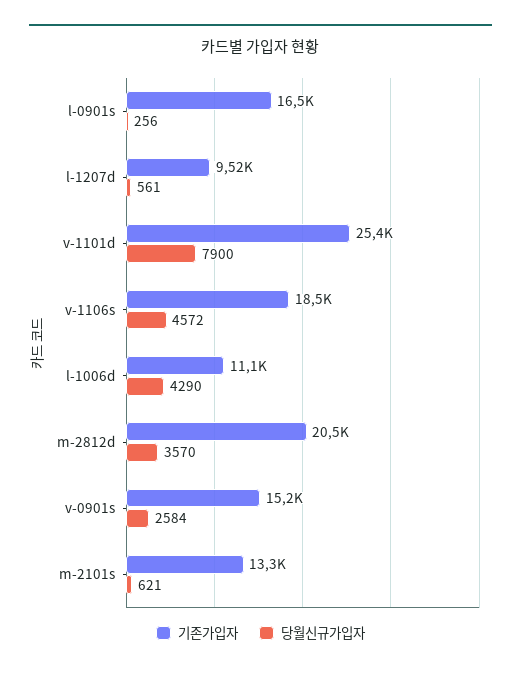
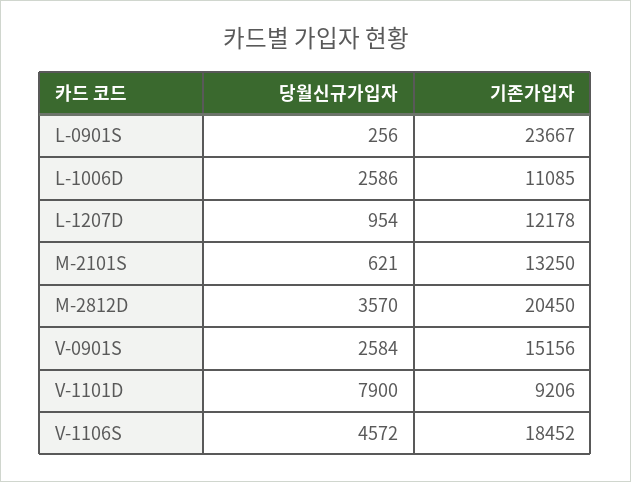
  {
    "기존가입자": {
-     "l-0901s": 16500,
+     "l-0901s": 23667,
-     "l-1207d": 9520,
+     "l-1207d": 12178,
-     "v-1101d": 25400,
+     "v-1101d": 9206,
      "v-1106s": 18452,
      "l-1006d": 11085,
      "m-2812d": 20450,
      "v-0901s": 15156,
      "m-2101s": 13250
    },
    "당월신규가입자": {
      "l-0901s": 256,
-     "l-1207d": 561,
+     "l-1207d": 954,
      "v-1101d": 7900,
      "v-1106s": 4572,
-     "l-1006d": 4290,
+     "l-1006d": 2586,
      "m-2812d": 3570,
      "v-0901s": 2584,
      "m-2101s": 621
    }
  }

